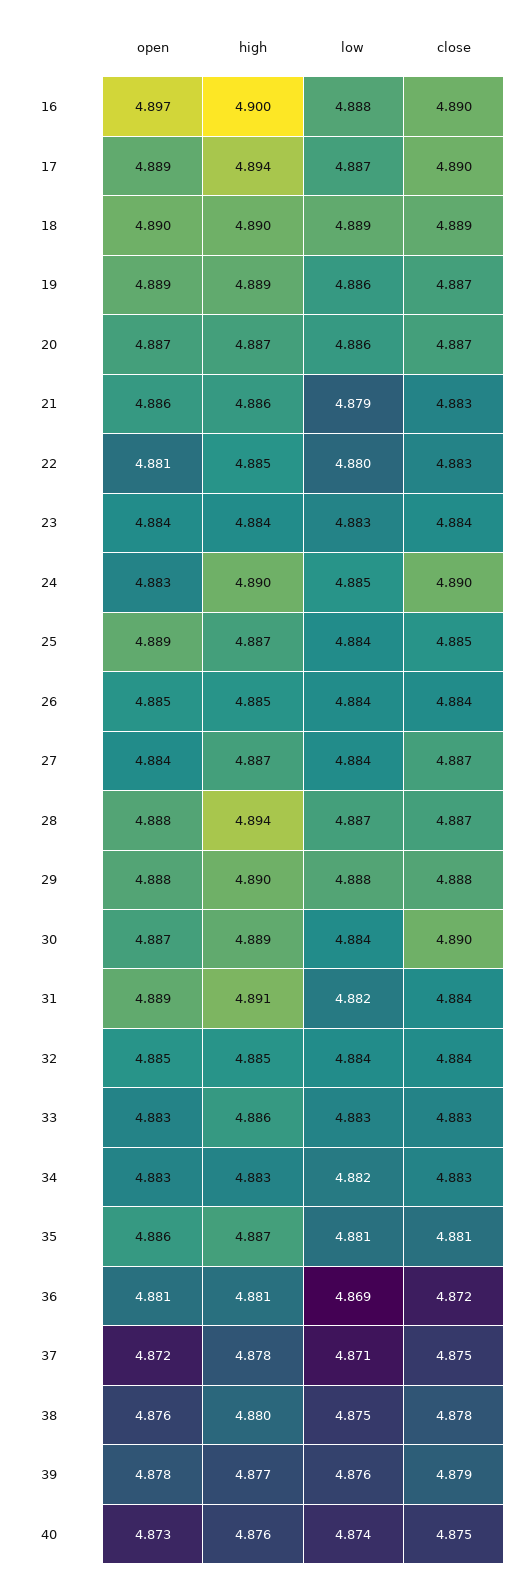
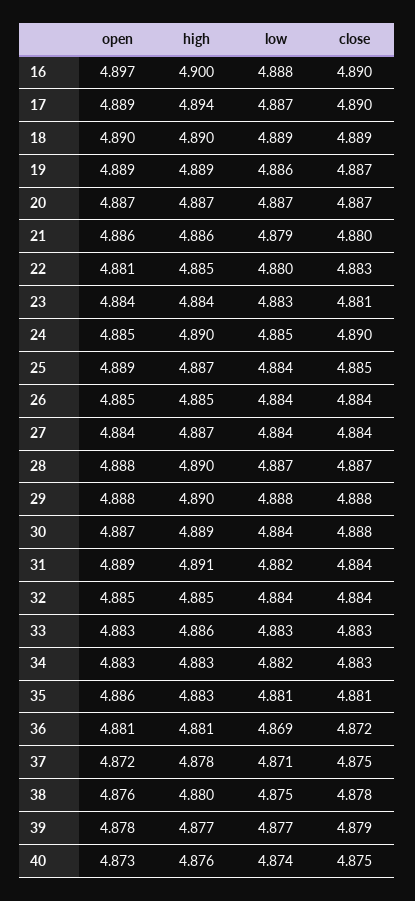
  {
    "open": {
      "16": 4.897,
      "17": 4.889,
      "18": 4.89,
      "19": 4.889,
      "20": 4.887,
      "21": 4.886,
      "22": 4.881,
      "23": 4.884,
-     "24": 4.883,
+     "24": 4.885,
      "25": 4.889,
      "26": 4.885,
      "27": 4.884,
      "28": 4.888,
      "29": 4.888,
      "30": 4.887,
      "31": 4.889,
      "32": 4.885,
      "33": 4.883,
      "34": 4.883,
      "35": 4.886,
      "36": 4.881,
      "37": 4.872,
      "38": 4.876,
      "39": 4.878,
      "40": 4.873
    },
    "high": {
      "16": 4.9,
      "17": 4.894,
      "18": 4.89,
      "19": 4.889,
      "20": 4.887,
      "21": 4.886,
      "22": 4.885,
      "23": 4.884,
      "24": 4.89,
      "25": 4.887,
      "26": 4.885,
      "27": 4.887,
-     "28": 4.894,
+     "28": 4.89,
      "29": 4.89,
      "30": 4.889,
      "31": 4.891,
      "32": 4.885,
      "33": 4.886,
      "34": 4.883,
-     "35": 4.887,
+     "35": 4.883,
      "36": 4.881,
      "37": 4.878,
      "38": 4.88,
      "39": 4.877,
      "40": 4.876
    },
    "low": {
      "16": 4.888,
      "17": 4.887,
      "18": 4.889,
      "19": 4.886,
-     "20": 4.886,
+     "20": 4.887,
      "21": 4.879,
      "22": 4.88,
      "23": 4.883,
      "24": 4.885,
      "25": 4.884,
      "26": 4.884,
      "27": 4.884,
      "28": 4.887,
      "29": 4.888,
      "30": 4.884,
      "31": 4.882,
      "32": 4.884,
      "33": 4.883,
      "34": 4.882,
      "35": 4.881,
      "36": 4.869,
      "37": 4.871,
      "38": 4.875,
-     "39": 4.876,
+     "39": 4.877,
      "40": 4.874
    },
    "close": {
      "16": 4.89,
      "17": 4.89,
      "18": 4.889,
      "19": 4.887,
      "20": 4.887,
-     "21": 4.883,
+     "21": 4.88,
      "22": 4.883,
-     "23": 4.884,
+     "23": 4.881,
      "24": 4.89,
      "25": 4.885,
      "26": 4.884,
-     "27": 4.887,
+     "27": 4.884,
      "28": 4.887,
      "29": 4.888,
-     "30": 4.89,
+     "30": 4.888,
      "31": 4.884,
      "32": 4.884,
      "33": 4.883,
      "34": 4.883,
      "35": 4.881,
      "36": 4.872,
      "37": 4.875,
      "38": 4.878,
      "39": 4.879,
      "40": 4.875
    }
  }

